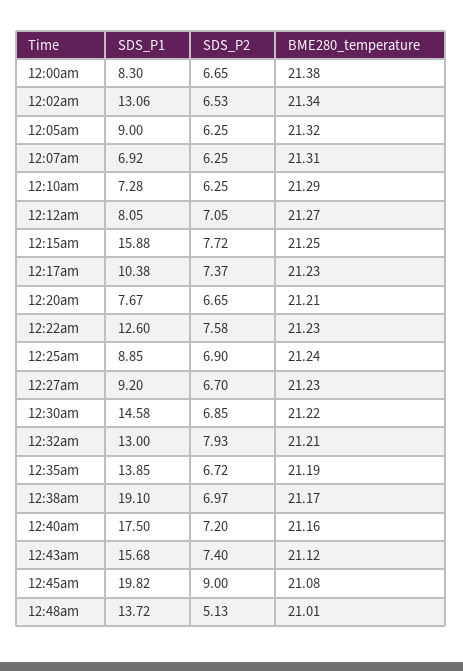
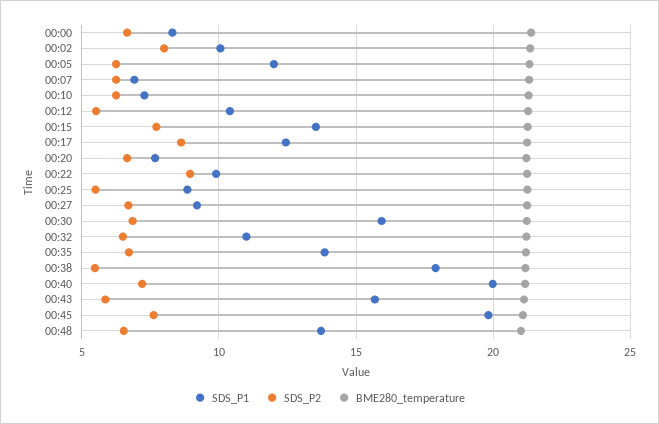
  {
    "SDS_P1": {
      "12:00am": 8.3,
-     "12:02am": 13.06,
+     "12:02am": 10,
-     "12:05am": 9,
+     "12:05am": 12,
      "12:07am": 6.92,
      "12:10am": 7.28,
-     "12:12am": 8.05,
+     "12:12am": 10.5,
-     "12:15am": 15.88,
+     "12:15am": 13.5,
-     "12:17am": 10.38,
+     "12:17am": 12.5,
      "12:20am": 7.67,
-     "12:22am": 12.6,
+     "12:22am": 10,
      "12:25am": 8.85,
      "12:27am": 9.2,
-     "12:30am": 14.58,
+     "12:30am": 16,
-     "12:32am": 13,
+     "12:32am": 11,
      "12:35am": 13.85,
-     "12:38am": 19.1,
+     "12:38am": 18,
-     "12:40am": 17.5,
+     "12:40am": 20,
      "12:43am": 15.68,
      "12:45am": 19.82,
      "12:48am": 13.72
    },
    "SDS_P2": {
      "12:00am": 6.65,
-     "12:02am": 6.53,
+     "12:02am": 8,
      "12:05am": 6.25,
      "12:07am": 6.25,
      "12:10am": 6.25,
-     "12:12am": 7.05,
+     "12:12am": 5.5,
      "12:15am": 7.72,
-     "12:17am": 7.37,
+     "12:17am": 8.5,
      "12:20am": 6.65,
-     "12:22am": 7.58,
+     "12:22am": 9,
-     "12:25am": 6.9,
+     "12:25am": 5.5,
      "12:27am": 6.7,
      "12:30am": 6.85,
-     "12:32am": 7.93,
+     "12:32am": 6.5,
      "12:35am": 6.72,
-     "12:38am": 6.97,
+     "12:38am": 5.5,
      "12:40am": 7.2,
-     "12:43am": 7.4,
+     "12:43am": 6,
-     "12:45am": 9,
+     "12:45am": 7.5,
-     "12:48am": 5.13
+     "12:48am": 6.5
    },
    "BME280_temperature": {
      "12:00am": 21.38,
      "12:02am": 21.34,
      "12:05am": 21.32,
      "12:07am": 21.31,
      "12:10am": 21.29,
      "12:12am": 21.27,
      "12:15am": 21.25,
      "12:17am": 21.23,
      "12:20am": 21.21,
      "12:22am": 21.23,
      "12:25am": 21.24,
      "12:27am": 21.23,
      "12:30am": 21.22,
      "12:32am": 21.21,
      "12:35am": 21.19,
      "12:38am": 21.17,
      "12:40am": 21.16,
      "12:43am": 21.12,
      "12:45am": 21.08,
      "12:48am": 21.01
    }
  }

